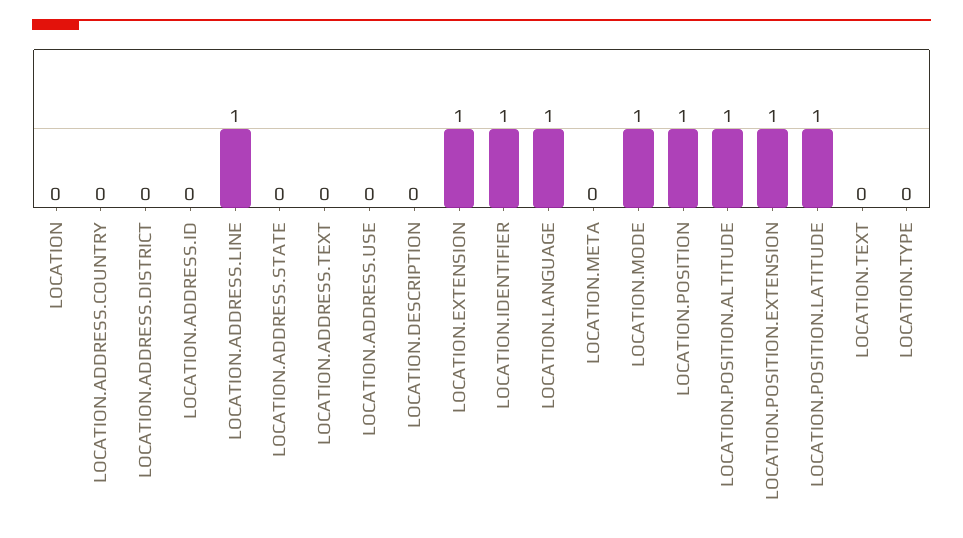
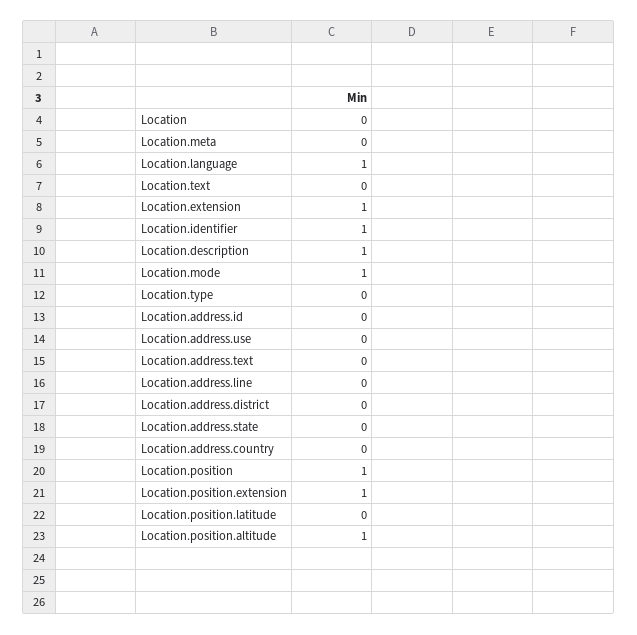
  {
    "LOCATION": 0,
    "LOCATION.ADDRESS.COUNTRY": 0,
    "LOCATION.ADDRESS.DISTRICT": 0,
    "LOCATION.ADDRESS.ID": 0,
-   "LOCATION.ADDRESS.LINE": 1,
+   "LOCATION.ADDRESS.LINE": 0,
    "LOCATION.ADDRESS.STATE": 0,
    "LOCATION.ADDRESS.TEXT": 0,
    "LOCATION.ADDRESS.USE": 0,
-   "LOCATION.DESCRIPTION": 0,
+   "LOCATION.DESCRIPTION": 1,
    "LOCATION.EXTENSION": 1,
    "LOCATION.IDENTIFIER": 1,
    "LOCATION.LANGUAGE": 1,
    "LOCATION.META": 0,
    "LOCATION.MODE": 1,
    "LOCATION.POSITION": 1,
    "LOCATION.POSITION.ALTITUDE": 1,
    "LOCATION.POSITION.EXTENSION": 1,
-   "LOCATION.POSITION.LATITUDE": 1,
+   "LOCATION.POSITION.LATITUDE": 0,
    "LOCATION.TEXT": 0,
    "LOCATION.TYPE": 0
  }

